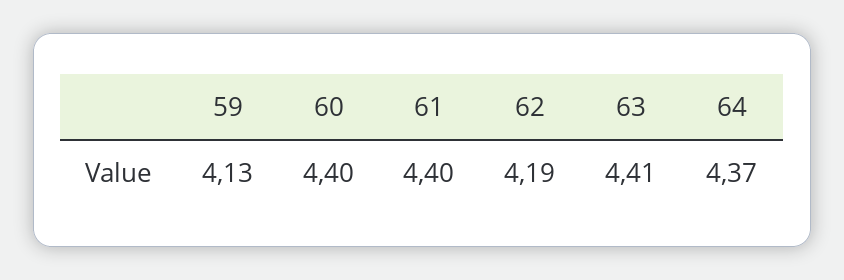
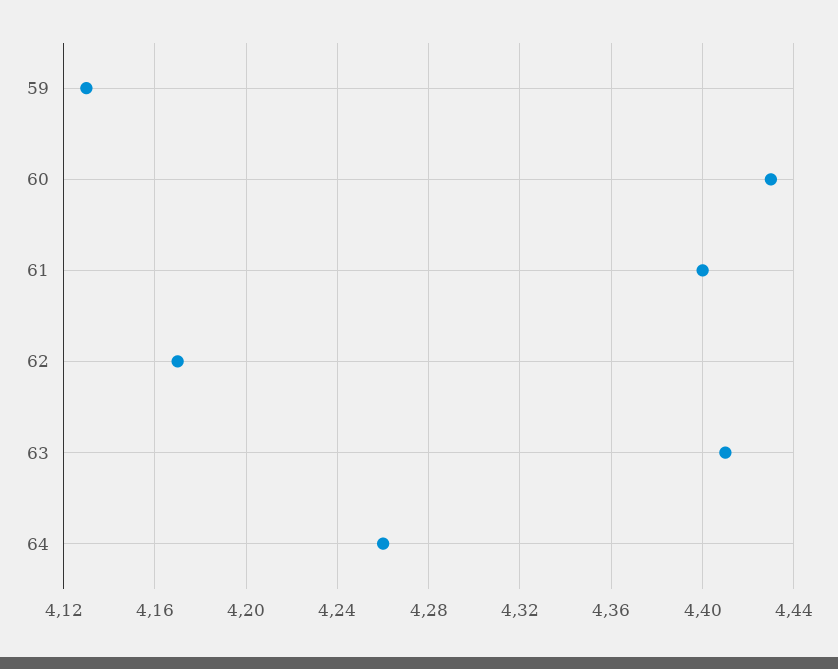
  {
    "59": 4.13,
-   "60": 4.4,
+   "60": 4.43,
    "61": 4.4,
-   "62": 4.19,
+   "62": 4.17,
    "63": 4.41,
-   "64": 4.37
+   "64": 4.26
  }

